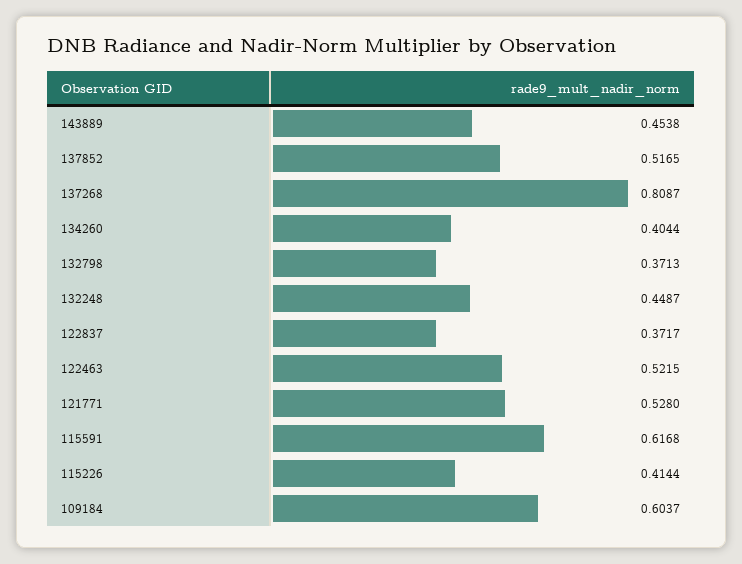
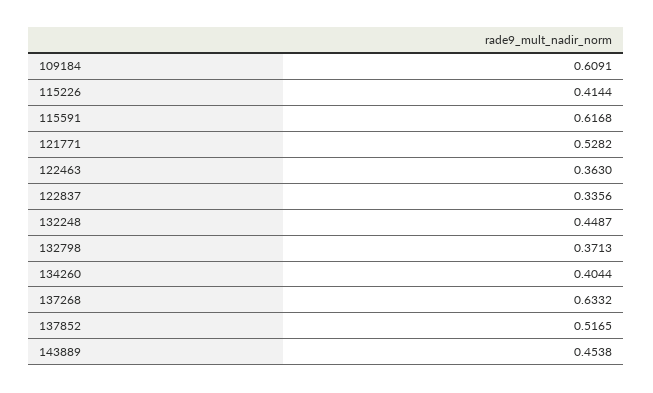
  {
    "143889": 0.4538,
    "137852": 0.5165,
-   "137268": 0.8087,
+   "137268": 0.6332,
    "134260": 0.4044,
    "132798": 0.3713,
    "132248": 0.4487,
-   "122837": 0.3717,
+   "122837": 0.3356,
-   "122463": 0.5215,
+   "122463": 0.363,
-   "121771": 0.528,
+   "121771": 0.5282,
    "115591": 0.6168,
    "115226": 0.4144,
-   "109184": 0.6037
+   "109184": 0.6091
  }

